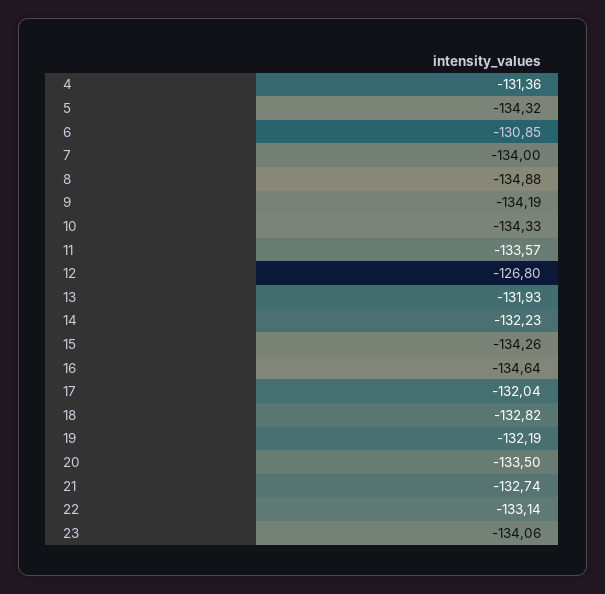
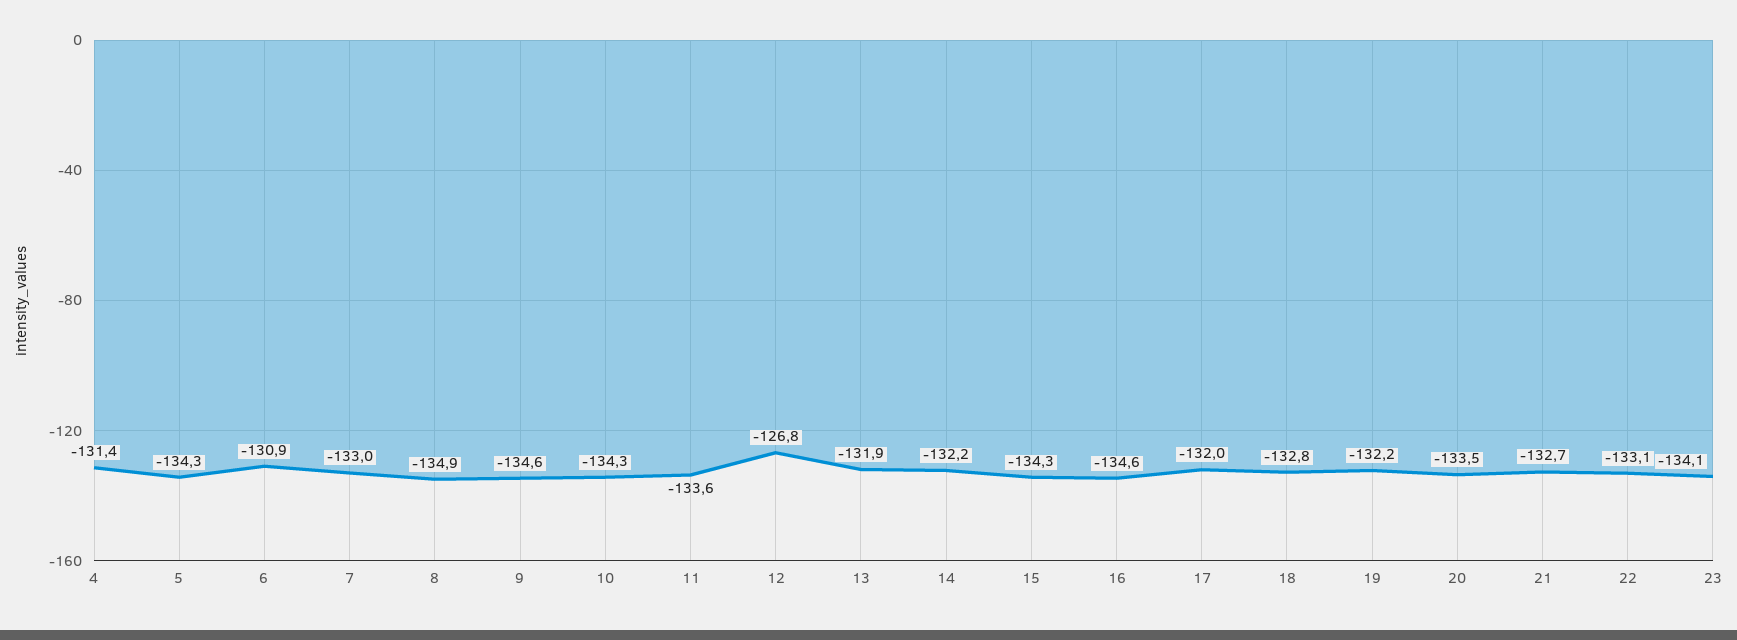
  {
    "4": -131.36,
    "5": -134.32,
    "6": -130.85,
-   "7": -134,
+   "7": -133,
    "8": -134.88,
-   "9": -134.19,
+   "9": -134.6,
    "10": -134.33,
    "11": -133.57,
    "12": -126.8,
    "13": -131.93,
    "14": -132.23,
    "15": -134.26,
    "16": -134.64,
    "17": -132.04,
    "18": -132.82,
    "19": -132.19,
    "20": -133.5,
    "21": -132.74,
    "22": -133.14,
    "23": -134.06
  }

